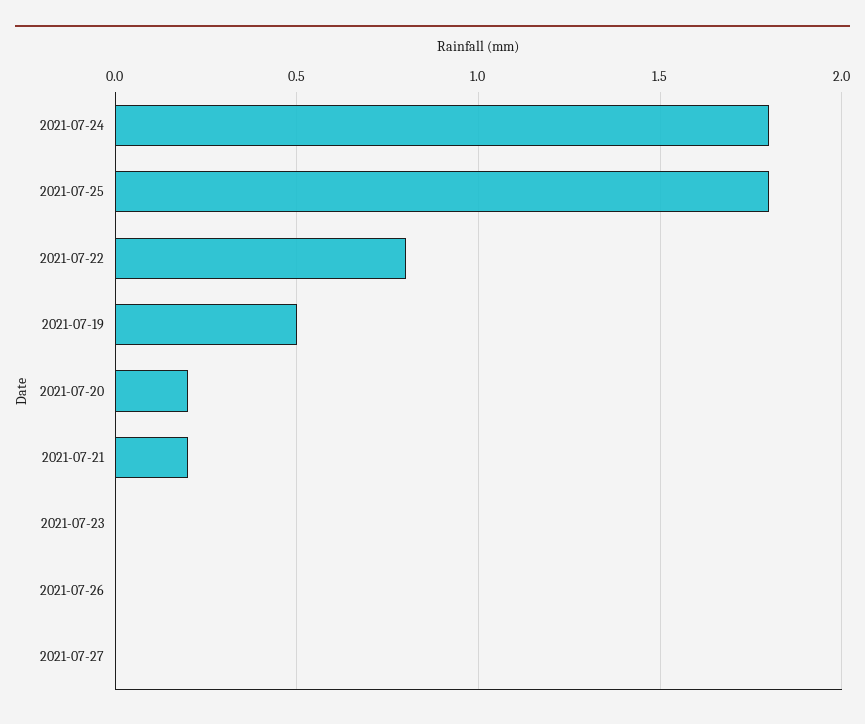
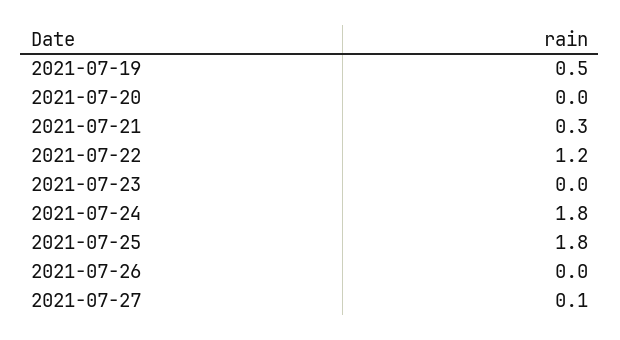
  {
    "2021-07-24": 1.8,
    "2021-07-25": 1.8,
-   "2021-07-22": 0.8,
+   "2021-07-22": 1.2,
    "2021-07-19": 0.5,
-   "2021-07-20": 0.2,
+   "2021-07-20": 0,
-   "2021-07-21": 0.2,
+   "2021-07-21": 0.3,
    "2021-07-23": 0,
    "2021-07-26": 0,
-   "2021-07-27": 0
+   "2021-07-27": 0.1
  }

